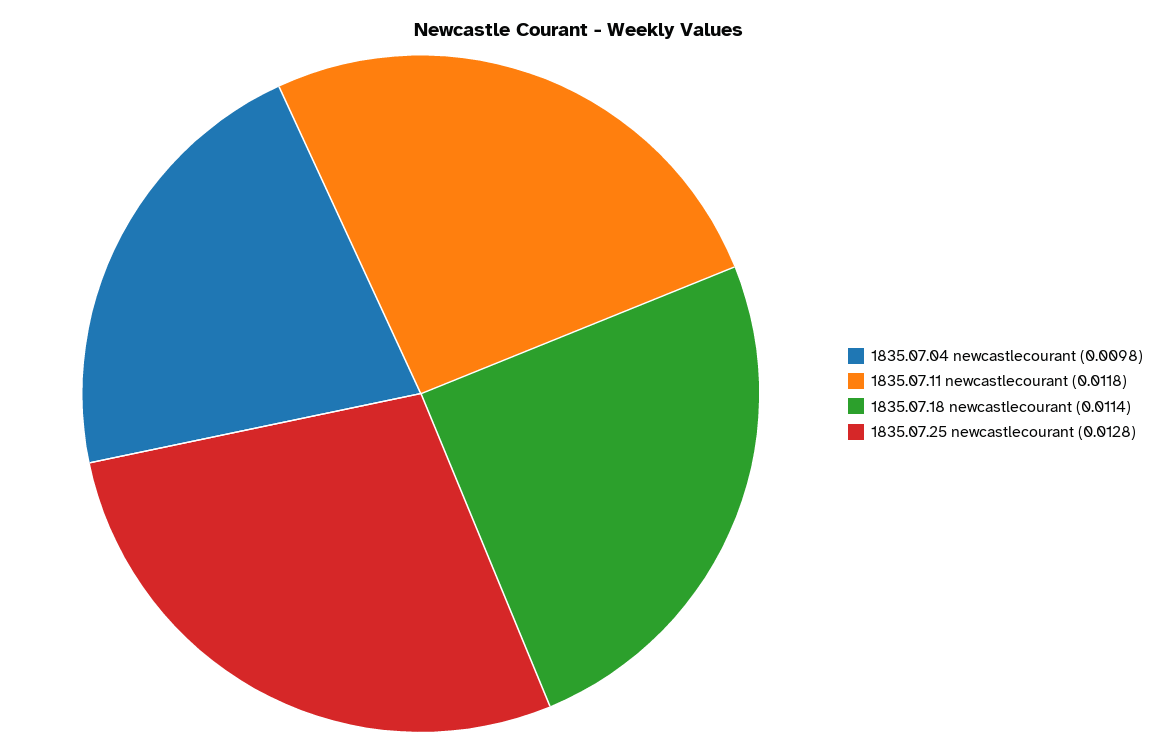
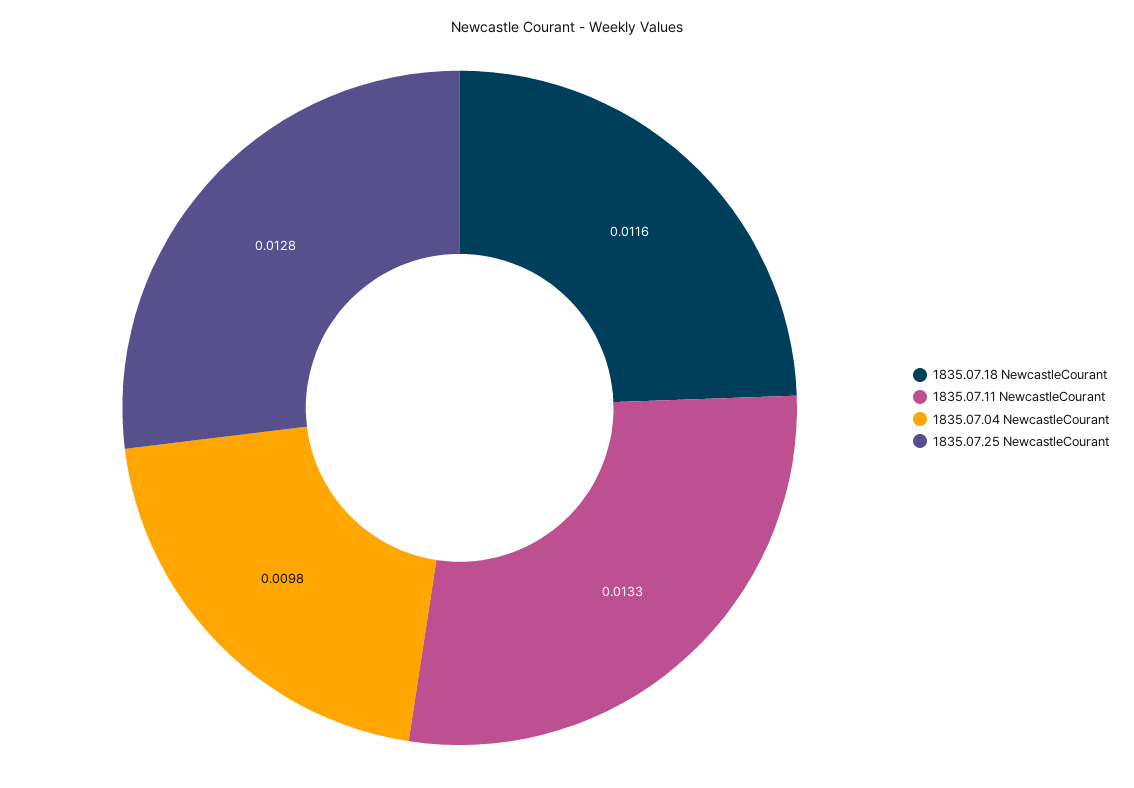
  {
    "1835.07.04 newcastlecourant": 0.0098,
-   "1835.07.11 newcastlecourant": 0.0118,
+   "1835.07.11 newcastlecourant": 0.0133,
-   "1835.07.18 newcastlecourant": 0.0114,
+   "1835.07.18 newcastlecourant": 0.0116,
    "1835.07.25 newcastlecourant": 0.0128
  }

